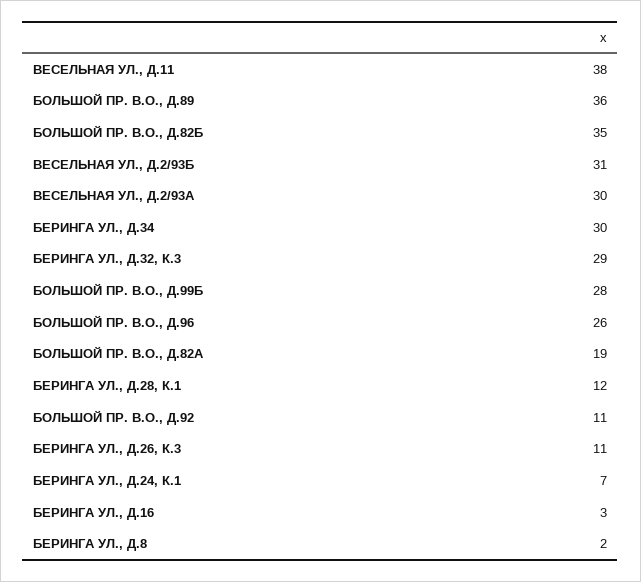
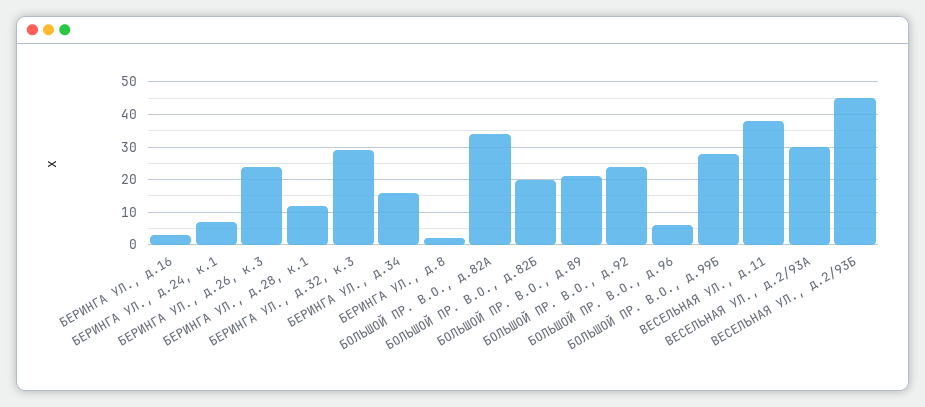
  {
    "ВЕСЕЛЬНАЯ УЛ., Д.11": 38,
-   "БОЛЬШОЙ ПР. В.О., Д.89": 36,
+   "БОЛЬШОЙ ПР. В.О., Д.89": 20,
-   "БОЛЬШОЙ ПР. В.О., Д.82Б": 35,
+   "БОЛЬШОЙ ПР. В.О., Д.82Б": 20,
-   "ВЕСЕЛЬНАЯ УЛ., Д.2/93Б": 31,
+   "ВЕСЕЛЬНАЯ УЛ., Д.2/93Б": 45,
    "ВЕСЕЛЬНАЯ УЛ., Д.2/93А": 30,
-   "БЕРИНГА УЛ., Д.34": 30,
+   "БЕРИНГА УЛ., Д.34": 15,
    "БЕРИНГА УЛ., Д.32, К.3": 29,
    "БОЛЬШОЙ ПР. В.О., Д.99Б": 28,
-   "БОЛЬШОЙ ПР. В.О., Д.96": 26,
+   "БОЛЬШОЙ ПР. В.О., Д.96": 5,
-   "БОЛЬШОЙ ПР. В.О., Д.82А": 19,
+   "БОЛЬШОЙ ПР. В.О., Д.82А": 35,
    "БЕРИНГА УЛ., Д.28, К.1": 12,
-   "БОЛЬШОЙ ПР. В.О., Д.92": 11,
+   "БОЛЬШОЙ ПР. В.О., Д.92": 25,
-   "БЕРИНГА УЛ., Д.26, К.3": 11,
+   "БЕРИНГА УЛ., Д.26, К.3": 25,
    "БЕРИНГА УЛ., Д.24, К.1": 7,
    "БЕРИНГА УЛ., Д.16": 3,
    "БЕРИНГА УЛ., Д.8": 2
  }

